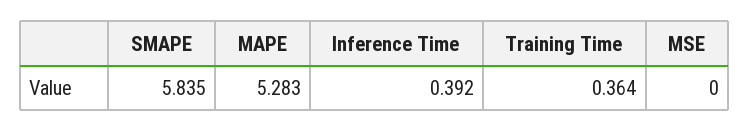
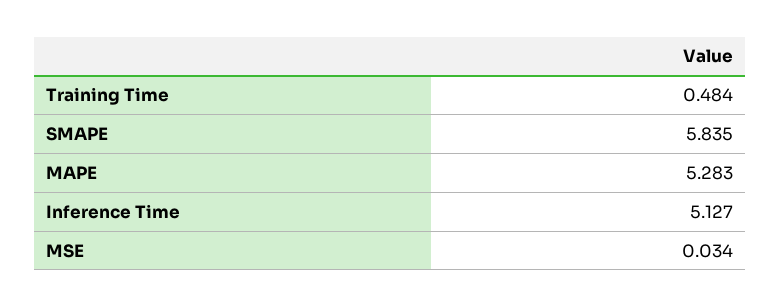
  {
    "SMAPE": 5.835,
    "MAPE": 5.283,
-   "Inference Time": 0.392,
+   "Inference Time": 5.127,
-   "Training Time": 0.364,
+   "Training Time": 0.484,
-   "MSE": 0
+   "MSE": 0.034
  }

